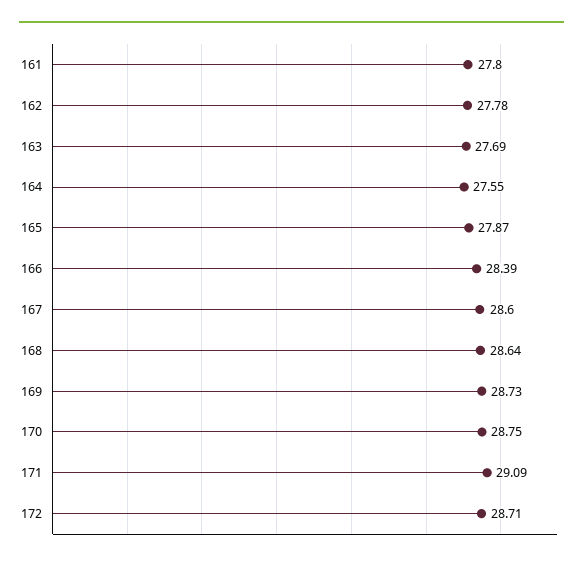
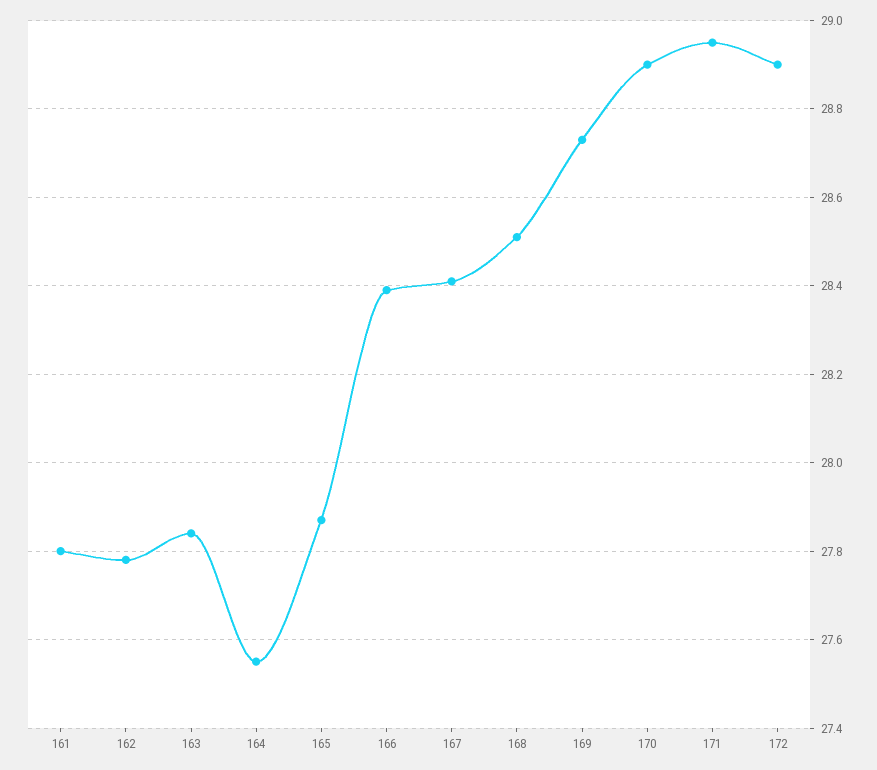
  {
    "161": 27.8,
    "162": 27.78,
-   "163": 27.69,
+   "163": 27.85,
    "164": 27.55,
    "165": 27.87,
    "166": 28.39,
-   "167": 28.6,
+   "167": 28.4,
-   "168": 28.64,
+   "168": 28.5,
    "169": 28.73,
-   "170": 28.75,
+   "170": 28.9,
-   "171": 29.09,
+   "171": 28.95,
-   "172": 28.71
+   "172": 28.9
  }

